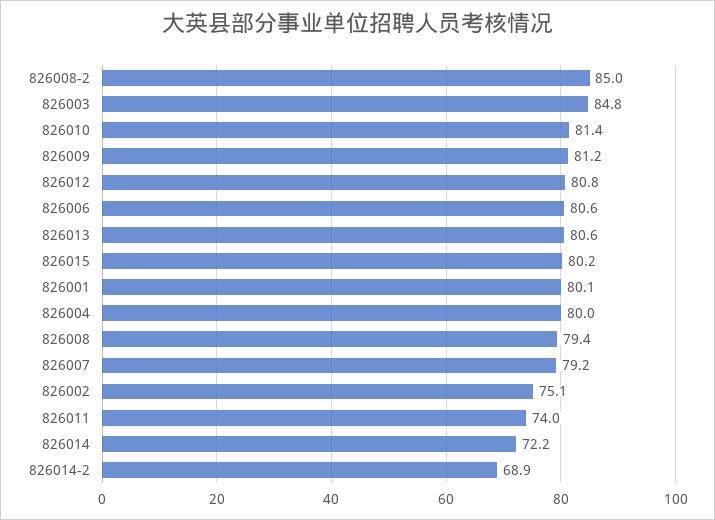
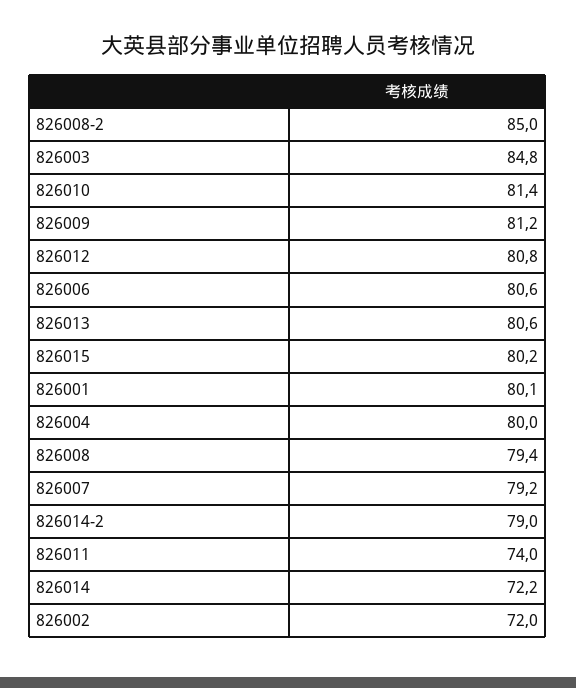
  {
    "826008-2": 85,
    "826003": 84.8,
    "826010": 81.4,
    "826009": 81.2,
    "826012": 80.8,
    "826006": 80.6,
    "826013": 80.6,
    "826015": 80.2,
    "826001": 80.1,
    "826004": 80,
    "826008": 79.4,
    "826007": 79.2,
-   "826002": 75.1,
+   "826002": 72,
    "826011": 74,
    "826014": 72.2,
-   "826014-2": 68.9
+   "826014-2": 79
  }

